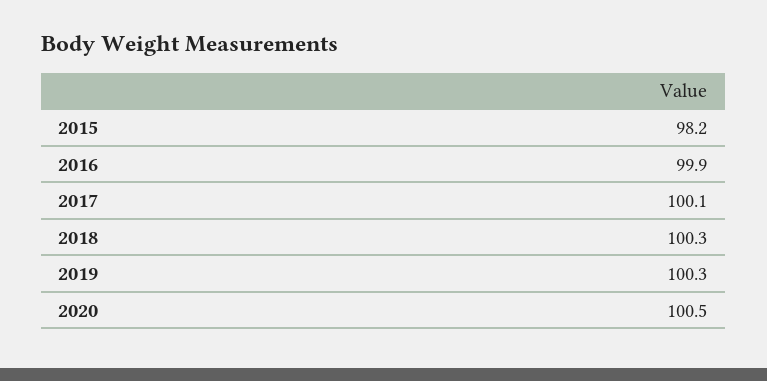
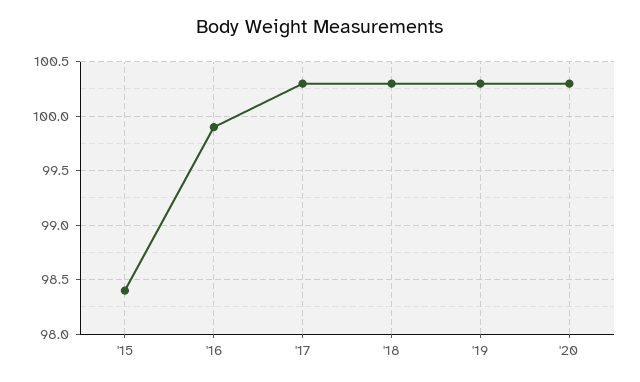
  {
-   "2015": 98.2,
+   "2015": 98.4,
    "2016": 99.9,
-   "2017": 100.1,
+   "2017": 100.3,
    "2018": 100.3,
    "2019": 100.3,
-   "2020": 100.5
+   "2020": 100.3
  }

